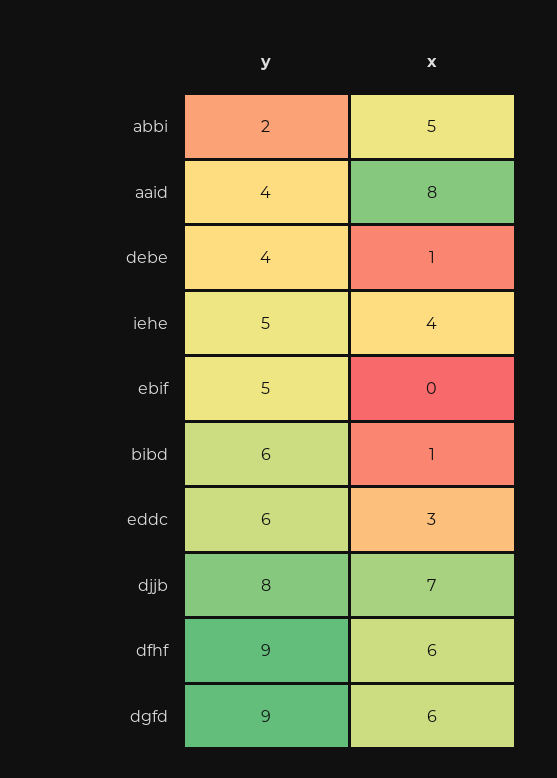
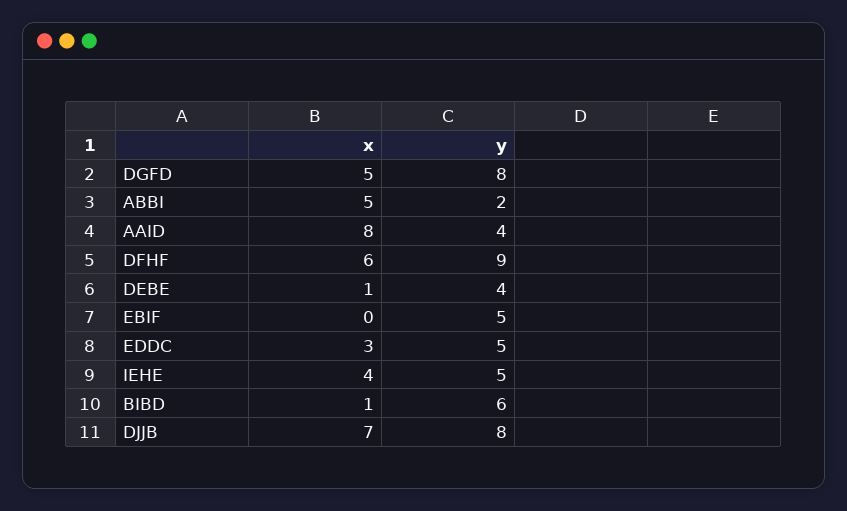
  {
    "y": {
      "abbi": 2,
      "aaid": 4,
      "debe": 4,
      "iehe": 5,
      "ebif": 5,
      "bibd": 6,
-     "eddc": 6,
+     "eddc": 5,
      "djjb": 8,
      "dfhf": 9,
-     "dgfd": 9
+     "dgfd": 8
    },
    "x": {
      "abbi": 5,
      "aaid": 8,
      "debe": 1,
      "iehe": 4,
      "ebif": 0,
      "bibd": 1,
      "eddc": 3,
      "djjb": 7,
      "dfhf": 6,
-     "dgfd": 6
+     "dgfd": 5
    }
  }

